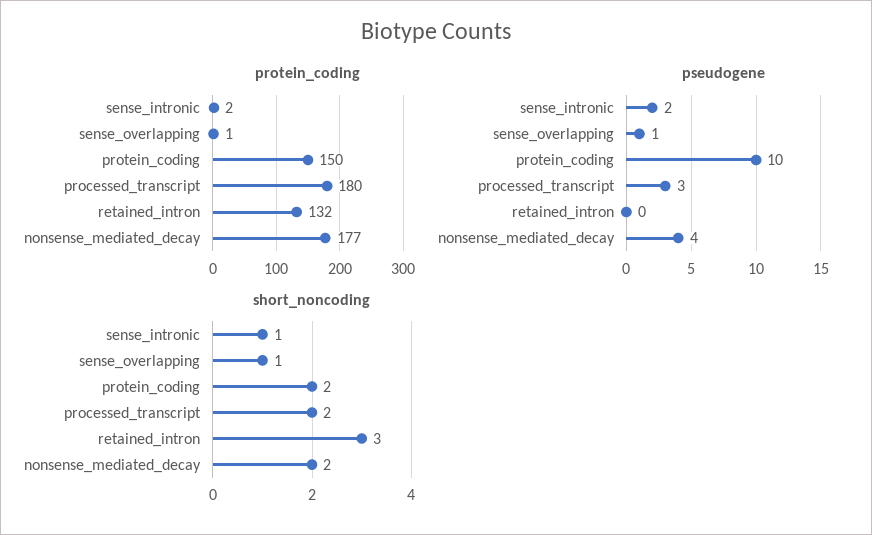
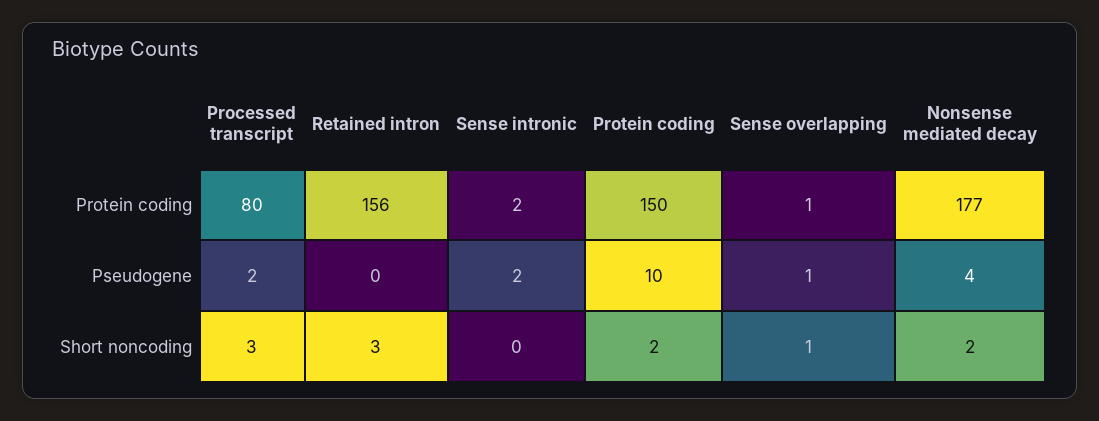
  {
    "protein_coding": {
      "sense_intronic": 2,
      "sense_overlapping": 1,
      "protein_coding": 150,
-     "processed_transcript": 180,
+     "processed_transcript": 80,
-     "retained_intron": 132,
+     "retained_intron": 156,
      "nonsense_mediated_decay": 177
    },
    "pseudogene": {
      "sense_intronic": 2,
      "sense_overlapping": 1,
      "protein_coding": 10,
-     "processed_transcript": 3,
+     "processed_transcript": 2,
      "retained_intron": 0,
      "nonsense_mediated_decay": 4
    },
    "short_noncoding": {
-     "sense_intronic": 1,
+     "sense_intronic": 0,
      "sense_overlapping": 1,
      "protein_coding": 2,
-     "processed_transcript": 2,
+     "processed_transcript": 3,
      "retained_intron": 3,
      "nonsense_mediated_decay": 2
    }
  }

